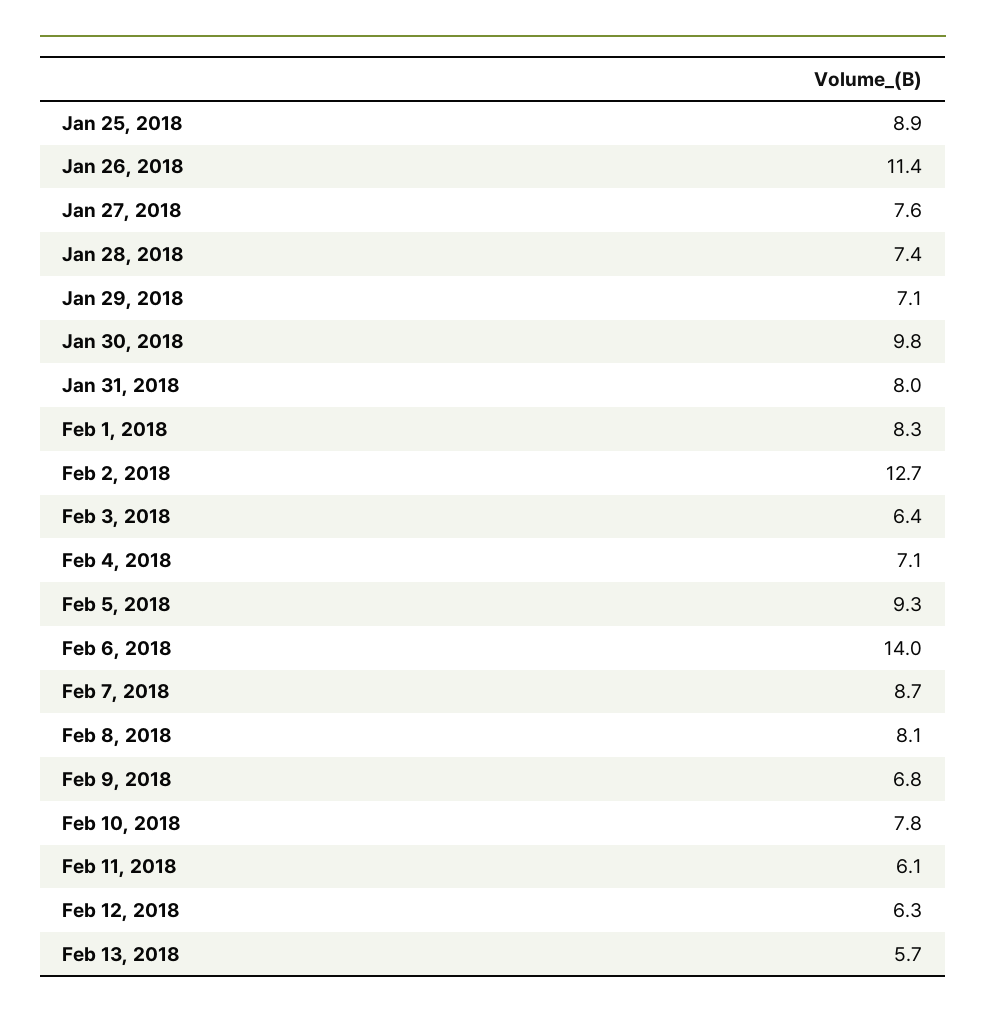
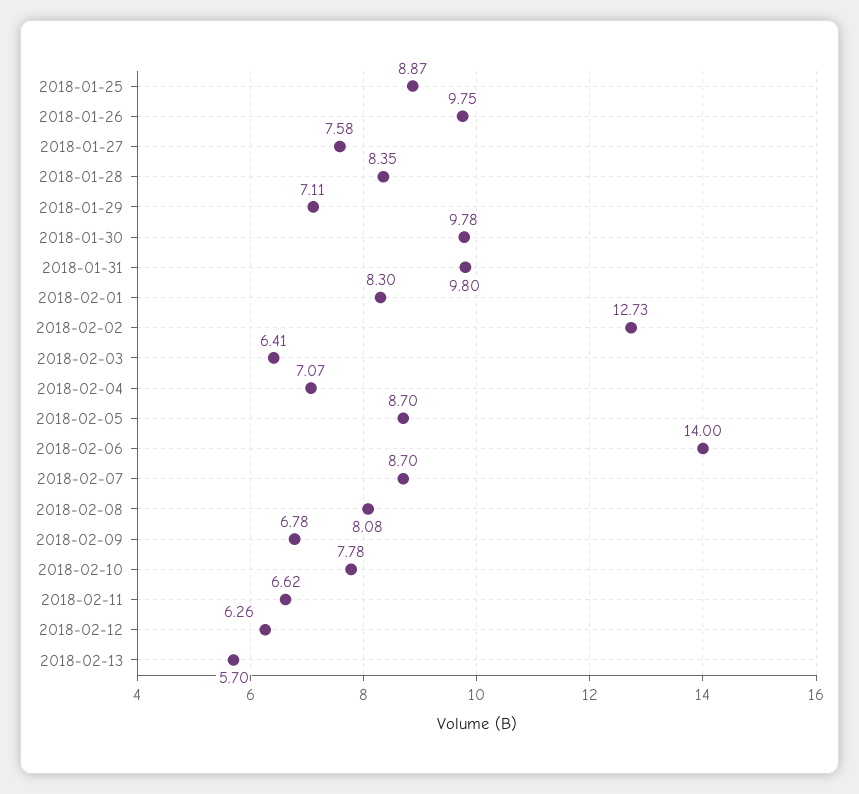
  {
    "Jan 25, 2018": 8.87,
-   "Jan 26, 2018": 11.4,
+   "Jan 26, 2018": 9.75,
    "Jan 27, 2018": 7.58,
-   "Jan 28, 2018": 7.4,
+   "Jan 28, 2018": 8.35,
    "Jan 29, 2018": 7.11,
    "Jan 30, 2018": 9.78,
-   "Jan 31, 2018": 8,
+   "Jan 31, 2018": 9.8,
    "Feb 1, 2018": 8.3,
    "Feb 2, 2018": 12.73,
    "Feb 3, 2018": 6.41,
    "Feb 4, 2018": 7.07,
-   "Feb 5, 2018": 9.3,
+   "Feb 5, 2018": 8.7,
    "Feb 6, 2018": 14,
    "Feb 7, 2018": 8.7,
    "Feb 8, 2018": 8.08,
    "Feb 9, 2018": 6.78,
    "Feb 10, 2018": 7.78,
-   "Feb 11, 2018": 6.1,
+   "Feb 11, 2018": 6.62,
    "Feb 12, 2018": 6.26,
    "Feb 13, 2018": 5.7
  }

